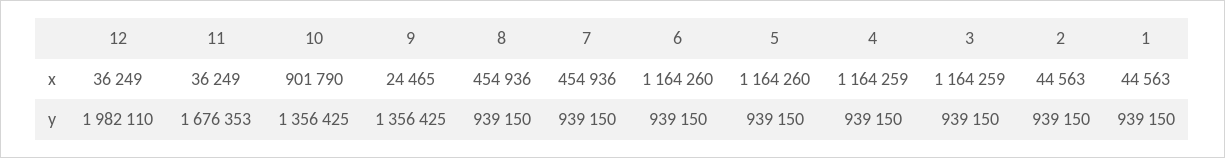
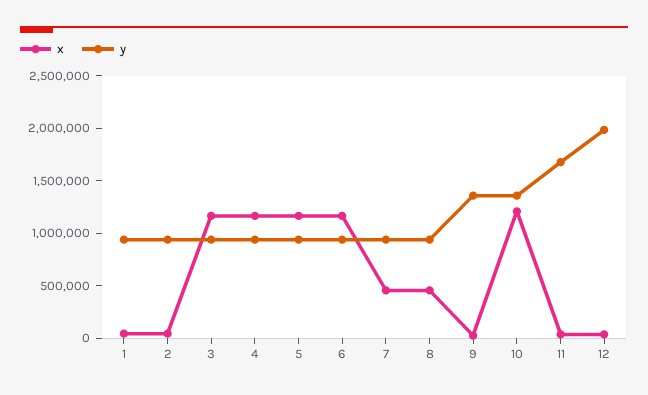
  {
    "x": {
      "12": 36249,
      "11": 36249,
-     "10": 901790,
+     "10": 1200000,
      "9": 24465,
      "8": 454936,
      "7": 454936,
      "6": 1164260,
      "5": 1164260,
      "4": 1164259,
      "3": 1164259,
      "2": 44563,
      "1": 44563
    },
    "y": {
      "12": 1982110,
      "11": 1676353,
      "10": 1356425,
      "9": 1356425,
      "8": 939150,
      "7": 939150,
      "6": 939150,
      "5": 939150,
      "4": 939150,
      "3": 939150,
      "2": 939150,
      "1": 939150
    }
  }

